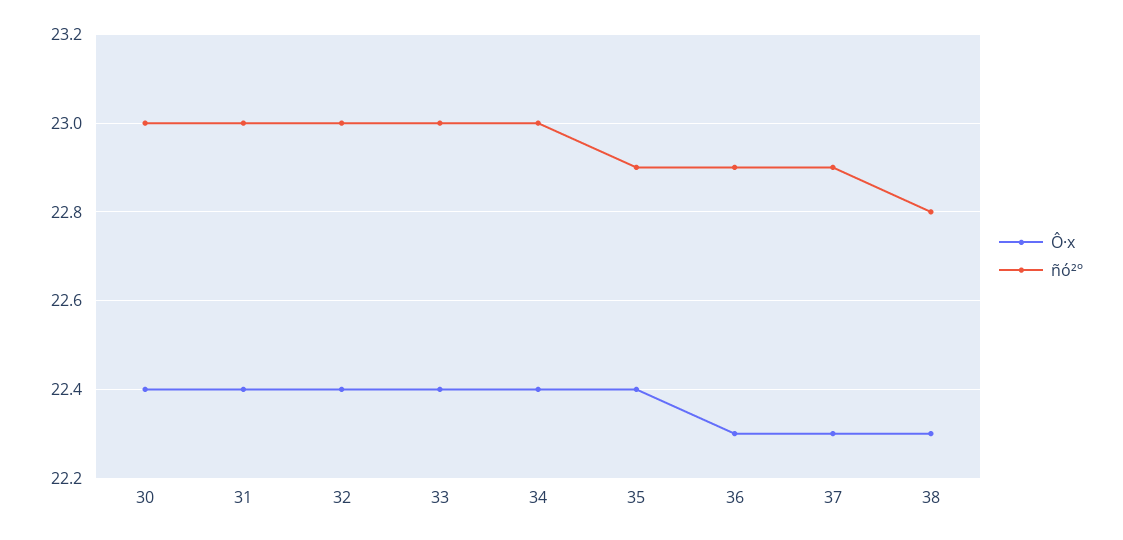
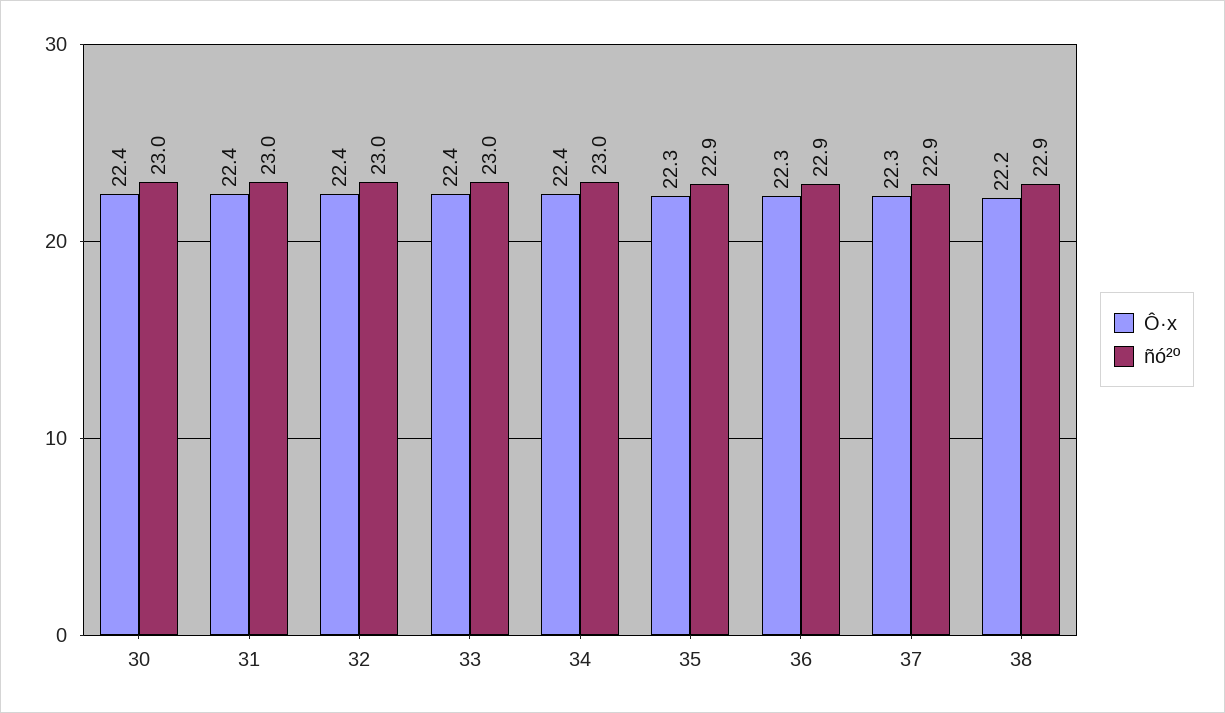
  {
    "Ô·x": {
      "30": 22.4,
      "31": 22.4,
      "32": 22.4,
      "33": 22.4,
      "34": 22.4,
-     "35": 22.4,
+     "35": 22.3,
      "36": 22.3,
      "37": 22.3,
-     "38": 22.3
+     "38": 22.2
    },
    "ñó²º": {
      "30": 23,
      "31": 23,
      "32": 23,
      "33": 23,
      "34": 23,
      "35": 22.9,
      "36": 22.9,
      "37": 22.9,
-     "38": 22.8
+     "38": 22.9
    }
  }

